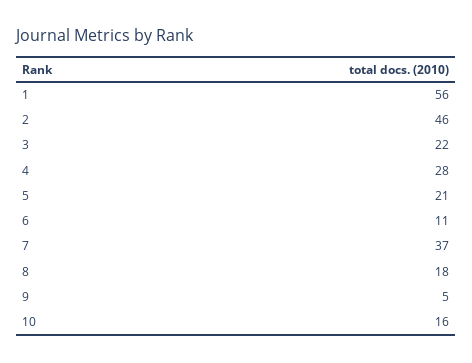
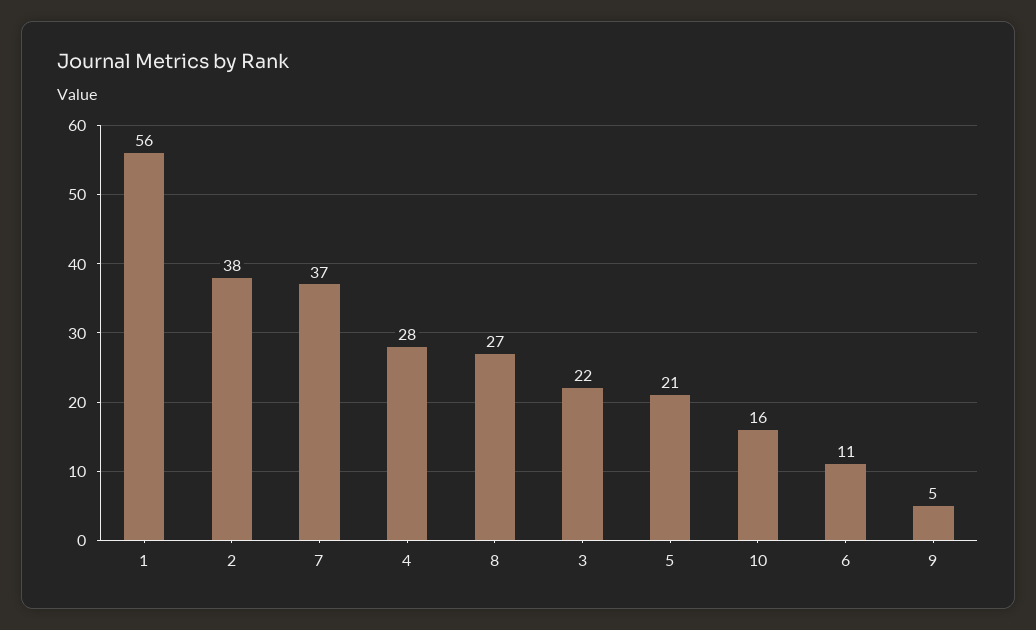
  {
    "1": 56,
-   "2": 46,
+   "2": 38,
    "3": 22,
    "4": 28,
    "5": 21,
    "6": 11,
    "7": 37,
-   "8": 18,
+   "8": 27,
    "9": 5,
    "10": 16
  }

